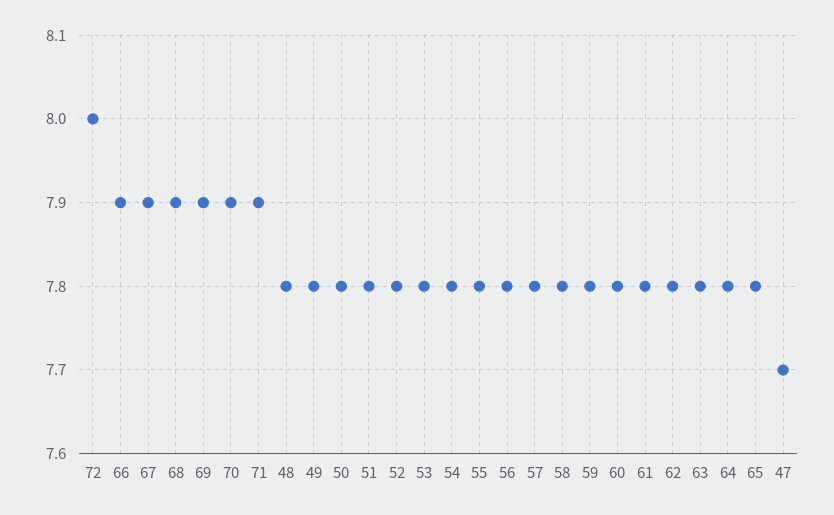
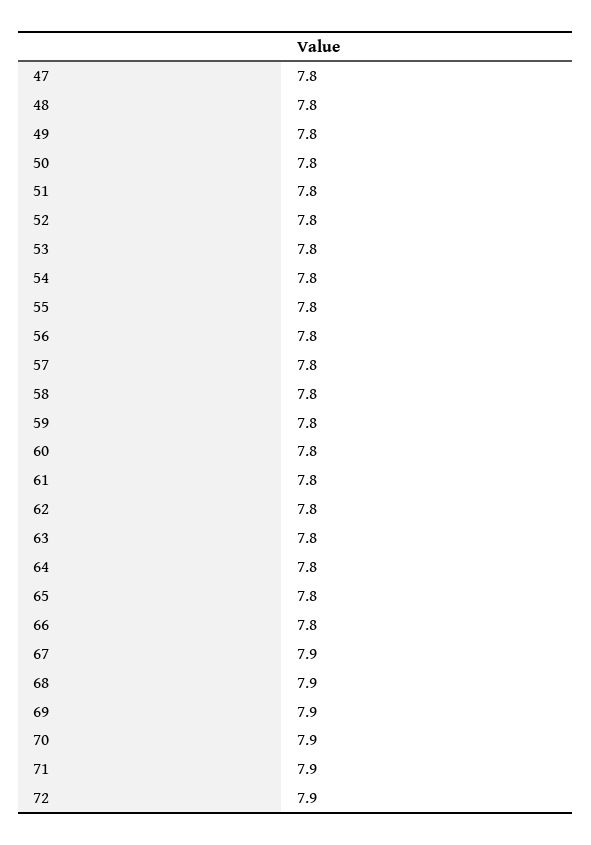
  {
-   "72": 8,
+   "72": 7.9,
-   "66": 7.9,
+   "66": 7.8,
    "67": 7.9,
    "68": 7.9,
    "69": 7.9,
    "70": 7.9,
    "71": 7.9,
    "48": 7.8,
    "49": 7.8,
    "50": 7.8,
    "51": 7.8,
    "52": 7.8,
    "53": 7.8,
    "54": 7.8,
    "55": 7.8,
    "56": 7.8,
    "57": 7.8,
    "58": 7.8,
    "59": 7.8,
    "60": 7.8,
    "61": 7.8,
    "62": 7.8,
    "63": 7.8,
    "64": 7.8,
    "65": 7.8,
-   "47": 7.7
+   "47": 7.8
  }

